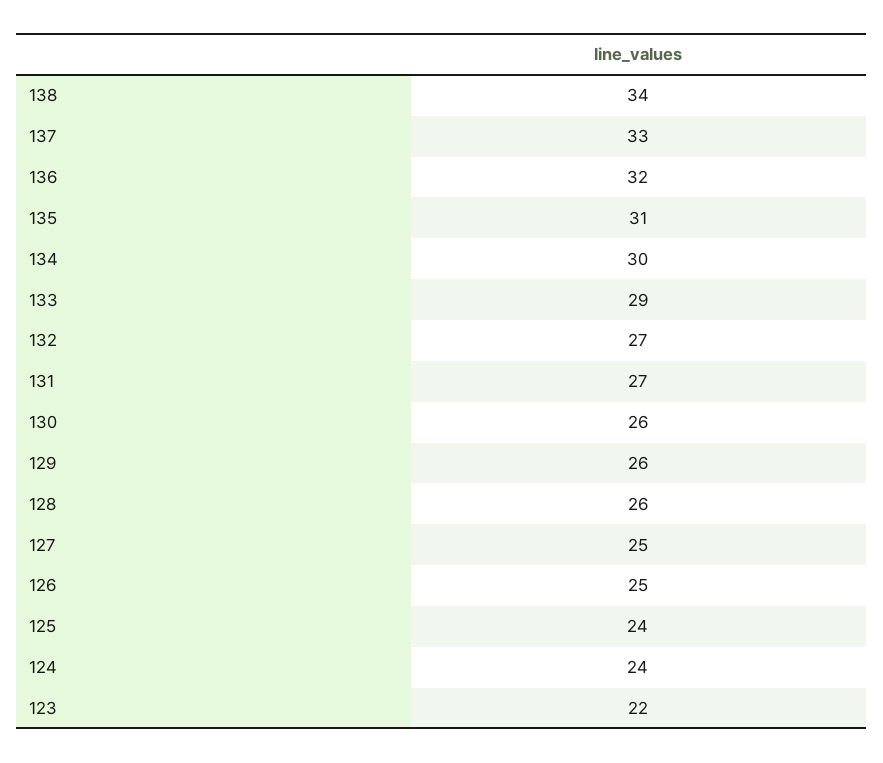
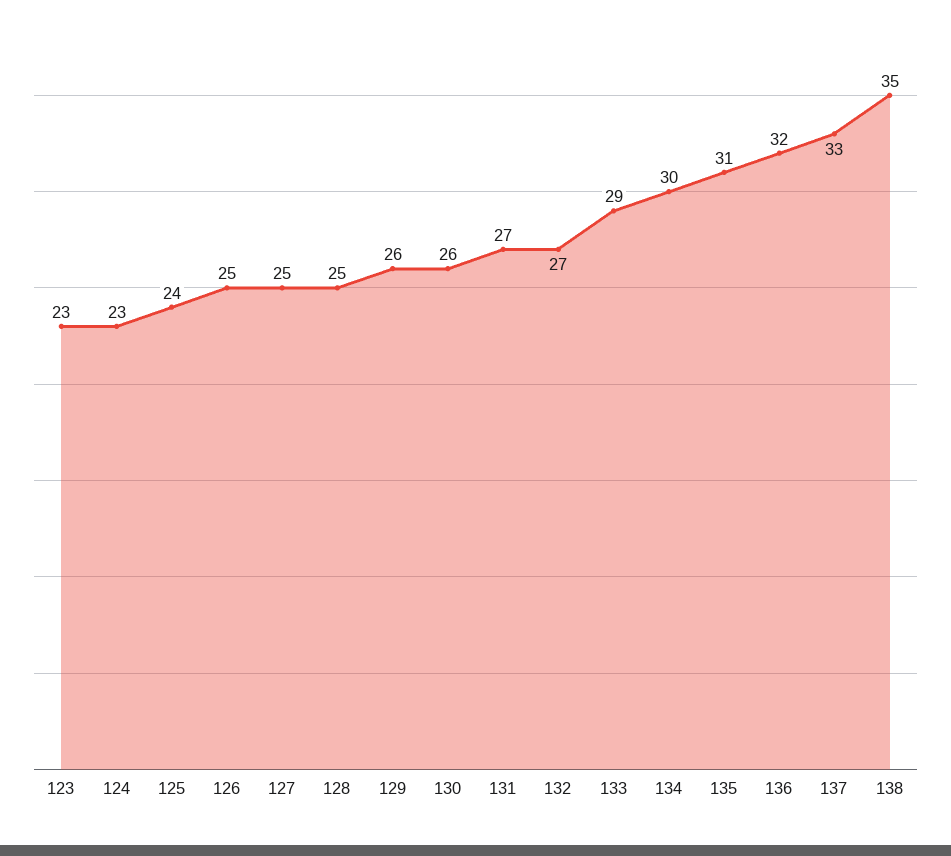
  {
-   "138": 34,
+   "138": 35,
    "137": 33,
    "136": 32,
    "135": 31,
    "134": 30,
    "133": 29,
    "132": 27,
    "131": 27,
    "130": 26,
    "129": 26,
-   "128": 26,
+   "128": 25,
    "127": 25,
    "126": 25,
    "125": 24,
-   "124": 24,
+   "124": 23,
-   "123": 22
+   "123": 23
  }

